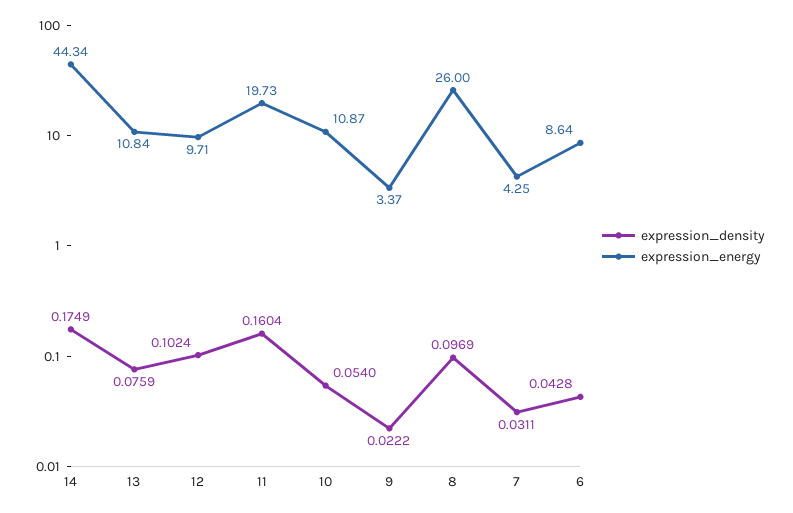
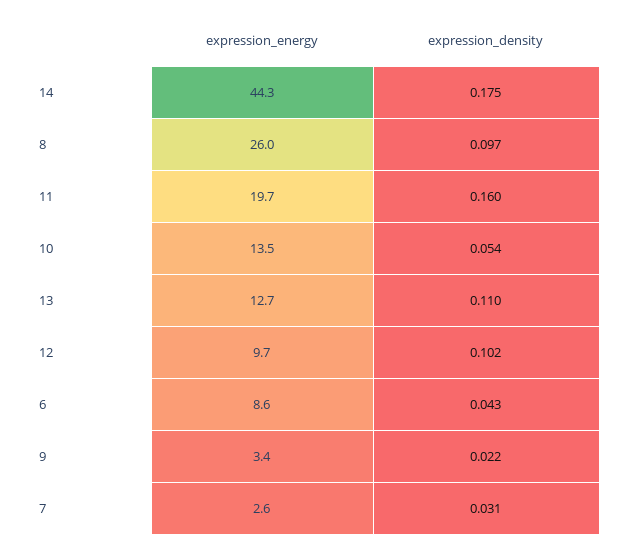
  {
    "expression_density": {
      "14": 0.1749,
-     "13": 0.0759,
+     "13": 0.11,
      "12": 0.1024,
      "11": 0.1604,
      "10": 0.054,
      "9": 0.0222,
      "8": 0.0969,
      "7": 0.0311,
      "6": 0.0428
    },
    "expression_energy": {
      "14": 44.34,
-     "13": 10.84,
+     "13": 12.7,
      "12": 9.71,
      "11": 19.73,
-     "10": 10.87,
+     "10": 13.5,
      "9": 3.37,
      "8": 26,
-     "7": 4.25,
+     "7": 2.6,
      "6": 8.64
    }
  }

